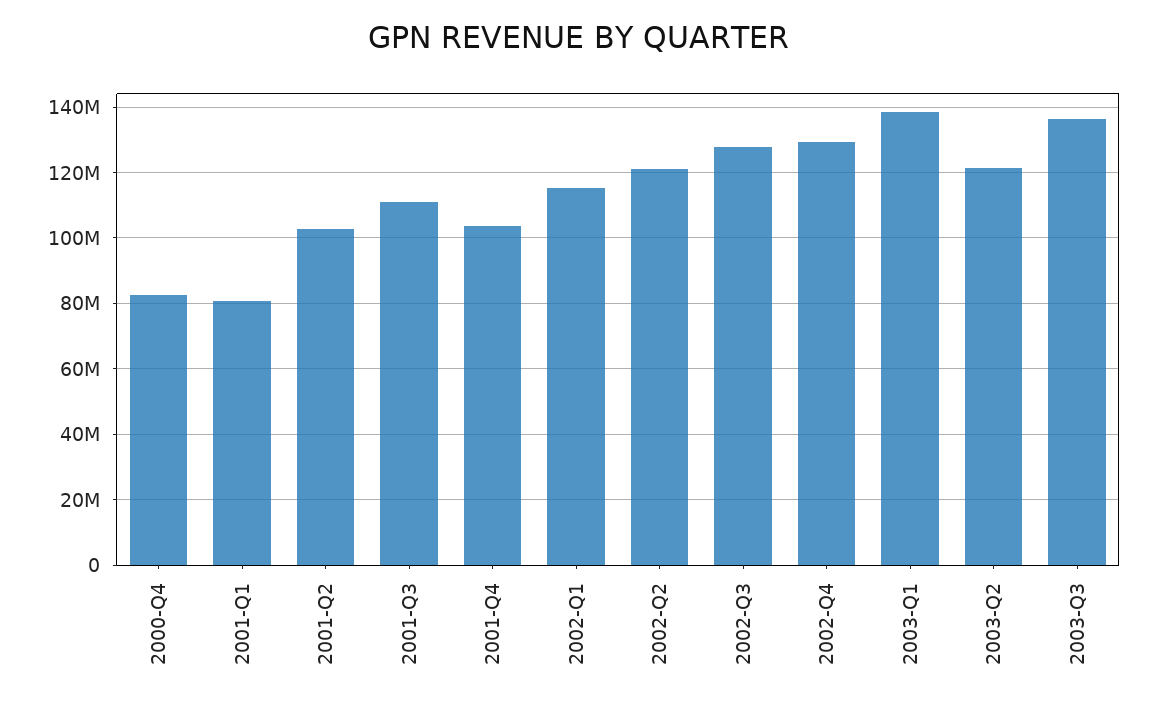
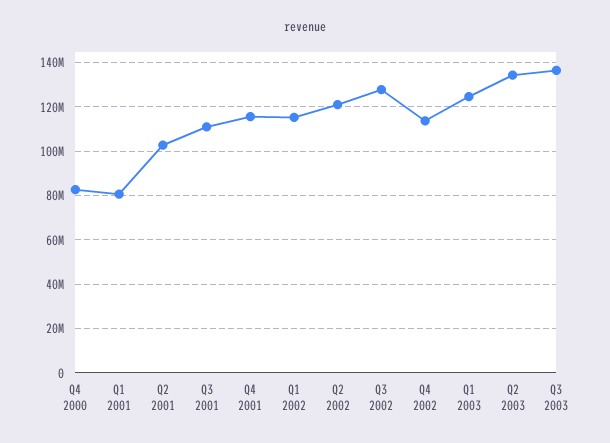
  {
    "2000-Q4": 82000000,
    "2001-Q1": 80000000,
    "2001-Q2": 102000000,
    "2001-Q3": 110000000,
-   "2001-Q4": 104000000,
+   "2001-Q4": 115000000,
    "2002-Q1": 116000000,
    "2002-Q2": 120000000,
    "2002-Q3": 128000000,
-   "2002-Q4": 130000000,
+   "2002-Q4": 115000000,
-   "2003-Q1": 138000000,
+   "2003-Q1": 125000000,
-   "2003-Q2": 122000000,
+   "2003-Q2": 135000000,
    "2003-Q3": 136000000
  }

